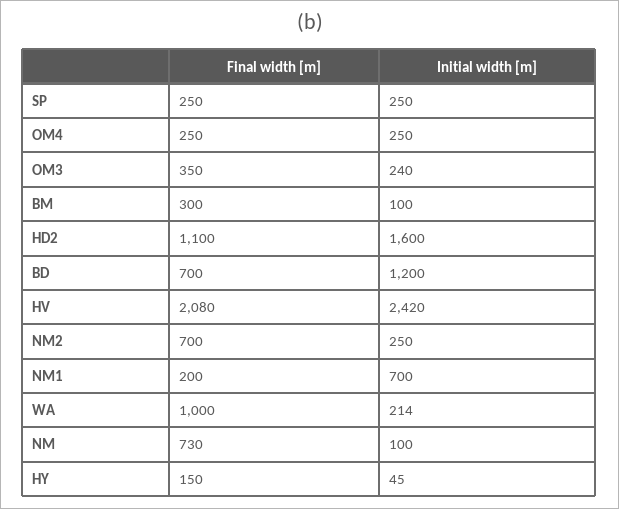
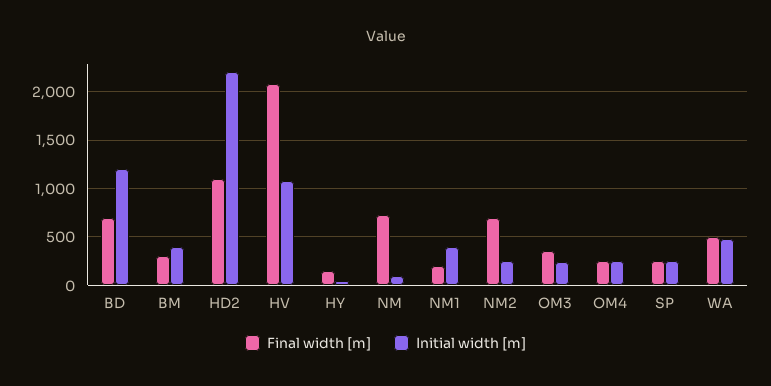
  {
    "Final width [m]": {
      "SP": 250,
      "OM4": 250,
      "OM3": 350,
      "BM": 300,
      "HD2": 1100,
      "BD": 700,
      "HV": 2080,
      "NM2": 700,
      "NM1": 200,
-     "WA": 1000,
+     "WA": 500,
      "NM": 730,
      "HY": 150
    },
    "Initial width [m]": {
      "SP": 250,
      "OM4": 250,
      "OM3": 240,
-     "BM": 100,
+     "BM": 400,
-     "HD2": 1600,
+     "HD2": 2200,
      "BD": 1200,
-     "HV": 2420,
+     "HV": 1100,
      "NM2": 250,
-     "NM1": 700,
+     "NM1": 400,
-     "WA": 214,
+     "WA": 500,
      "NM": 100,
      "HY": 45
    }
  }

